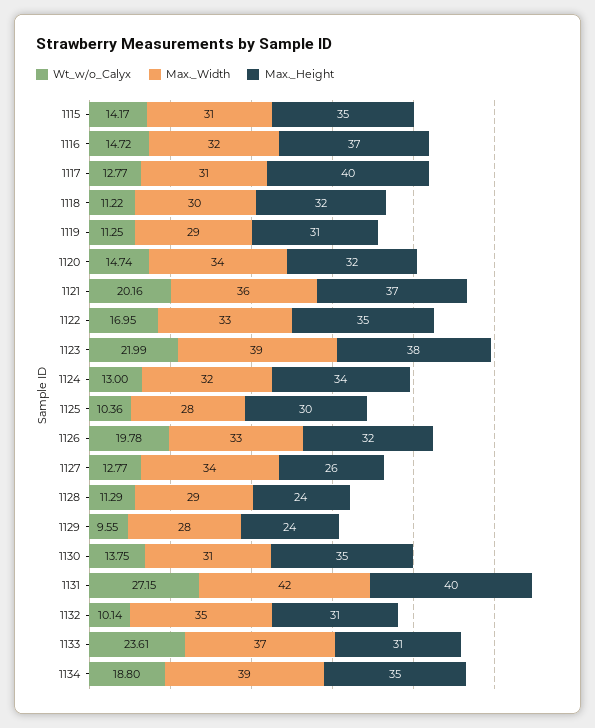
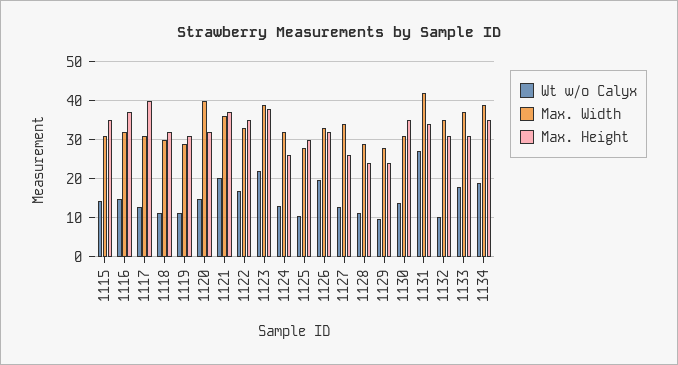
  {
    "Wt_w/o_Calyx": {
      "1115": 14.17,
      "1116": 14.72,
      "1117": 12.77,
      "1118": 11.22,
      "1119": 11.25,
      "1120": 14.74,
      "1121": 20.16,
      "1122": 16.95,
      "1123": 21.99,
      "1124": 13,
      "1125": 10.36,
      "1126": 19.78,
      "1127": 12.77,
      "1128": 11.29,
      "1129": 9.55,
      "1130": 13.75,
      "1131": 27.15,
      "1132": 10.14,
-     "1133": 23.61,
+     "1133": 18,
      "1134": 18.8
    },
    "Max._Width": {
      "1115": 31,
      "1116": 32,
      "1117": 31,
      "1118": 30,
      "1119": 29,
-     "1120": 34,
+     "1120": 40,
      "1121": 36,
      "1122": 33,
      "1123": 39,
      "1124": 32,
      "1125": 28,
      "1126": 33,
      "1127": 34,
      "1128": 29,
      "1129": 28,
      "1130": 31,
      "1131": 42,
      "1132": 35,
      "1133": 37,
      "1134": 39
    },
    "Max._Height": {
      "1115": 35,
      "1116": 37,
      "1117": 40,
      "1118": 32,
      "1119": 31,
      "1120": 32,
      "1121": 37,
      "1122": 35,
      "1123": 38,
-     "1124": 34,
+     "1124": 26,
      "1125": 30,
      "1126": 32,
      "1127": 26,
      "1128": 24,
      "1129": 24,
      "1130": 35,
-     "1131": 40,
+     "1131": 34,
      "1132": 31,
      "1133": 31,
      "1134": 35
    }
  }

